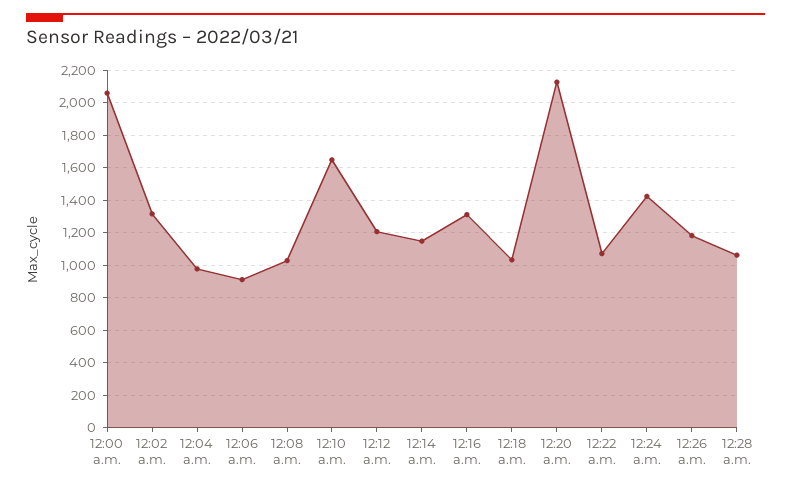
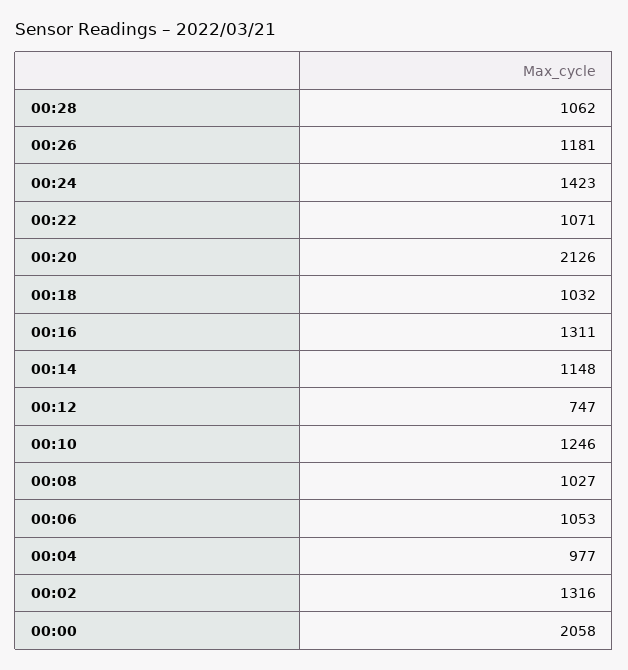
  {
    "12:00 a.m.": 2058,
    "12:02 a.m.": 1316,
    "12:04 a.m.": 977,
-   "12:06 a.m.": 900,
+   "12:06 a.m.": 1053,
    "12:08 a.m.": 1027,
-   "12:10 a.m.": 1650,
+   "12:10 a.m.": 1246,
-   "12:12 a.m.": 1200,
+   "12:12 a.m.": 747,
    "12:14 a.m.": 1148,
    "12:16 a.m.": 1311,
    "12:18 a.m.": 1032,
    "12:20 a.m.": 2126,
    "12:22 a.m.": 1071,
    "12:24 a.m.": 1423,
    "12:26 a.m.": 1181,
    "12:28 a.m.": 1062
  }

